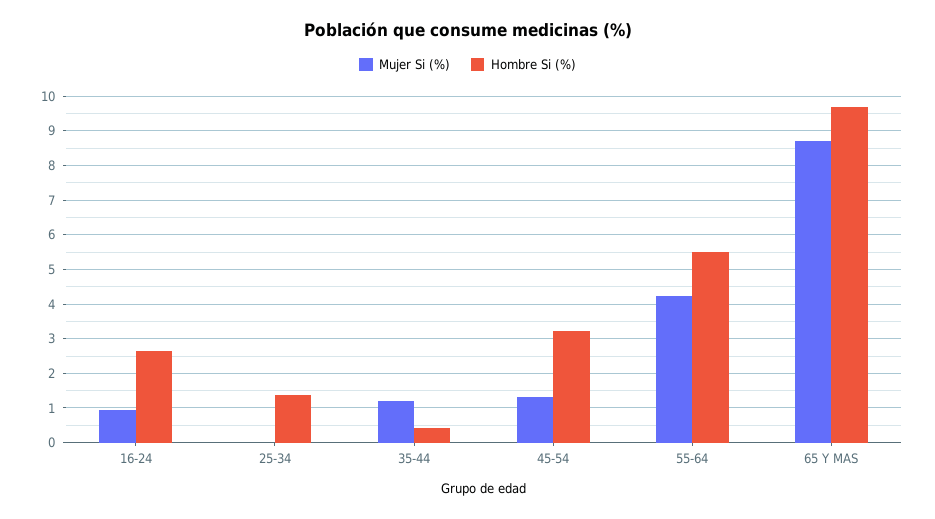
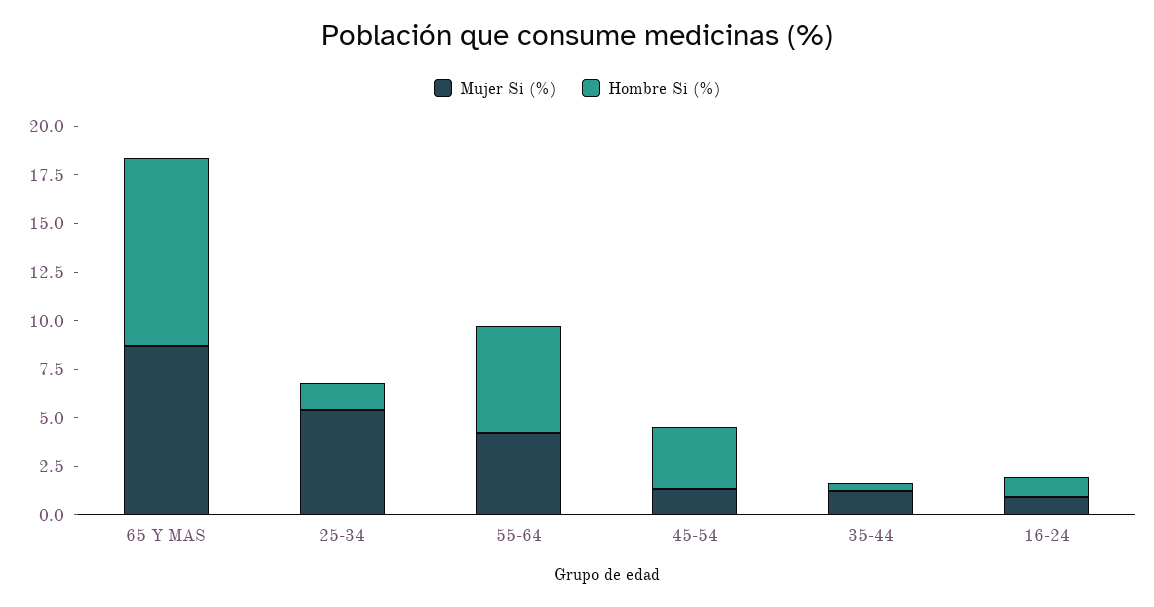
  {
    "Mujer Si (%)": {
      "16-24": 1,
-     "25-34": 0,
+     "25-34": 5.5,
      "35-44": 1.2,
      "45-54": 1.4,
      "55-64": 4.2,
      "65 Y MAS": 8.8
    },
    "Hombre Si (%)": {
-     "16-24": 2.6,
+     "16-24": 1,
      "25-34": 1.4,
      "35-44": 0.4,
      "45-54": 3.2,
      "55-64": 5.4,
      "65 Y MAS": 9.6
    }
  }

